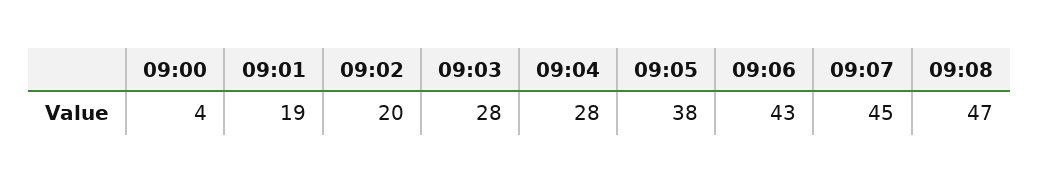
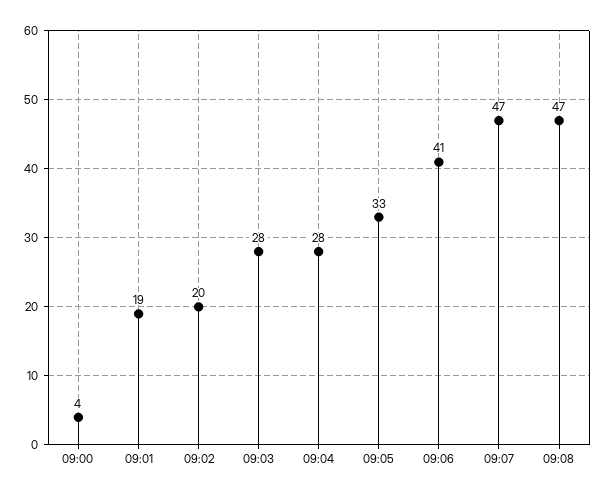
  {
    "09:00": 4,
    "09:01": 19,
    "09:02": 20,
    "09:03": 28,
    "09:04": 28,
-   "09:05": 38,
+   "09:05": 33,
-   "09:06": 43,
+   "09:06": 41,
-   "09:07": 45,
+   "09:07": 47,
    "09:08": 47
  }

